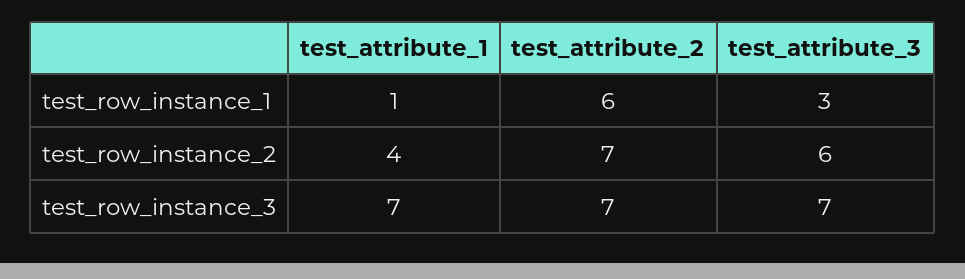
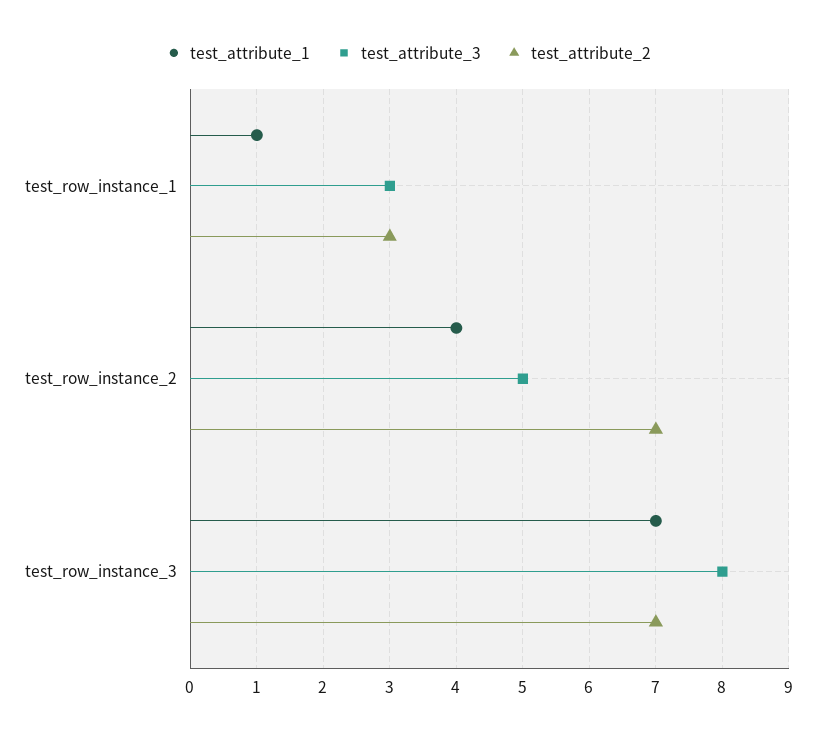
  {
    "test_attribute_1": {
      "test_row_instance_1": 1,
      "test_row_instance_2": 4,
      "test_row_instance_3": 7
    },
    "test_attribute_2": {
-     "test_row_instance_1": 6,
+     "test_row_instance_1": 3,
      "test_row_instance_2": 7,
      "test_row_instance_3": 7
    },
    "test_attribute_3": {
      "test_row_instance_1": 3,
-     "test_row_instance_2": 6,
+     "test_row_instance_2": 5,
-     "test_row_instance_3": 7
+     "test_row_instance_3": 8
    }
  }

